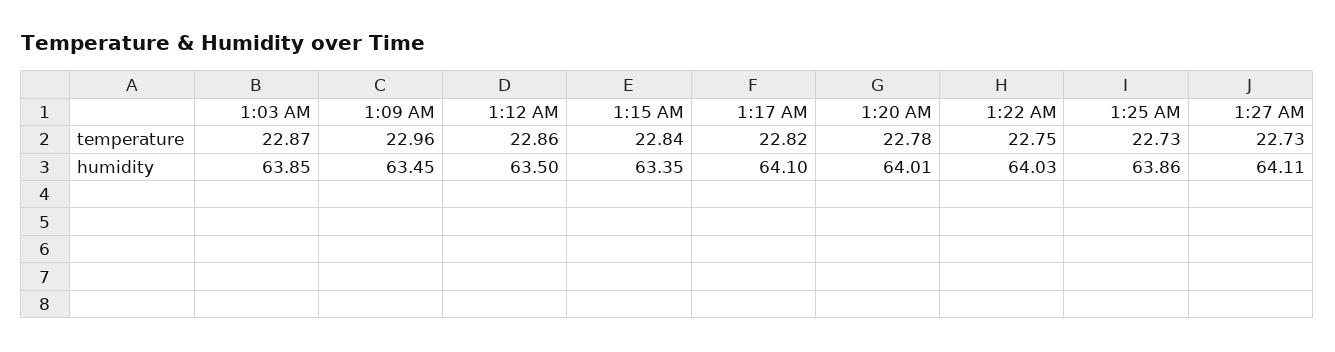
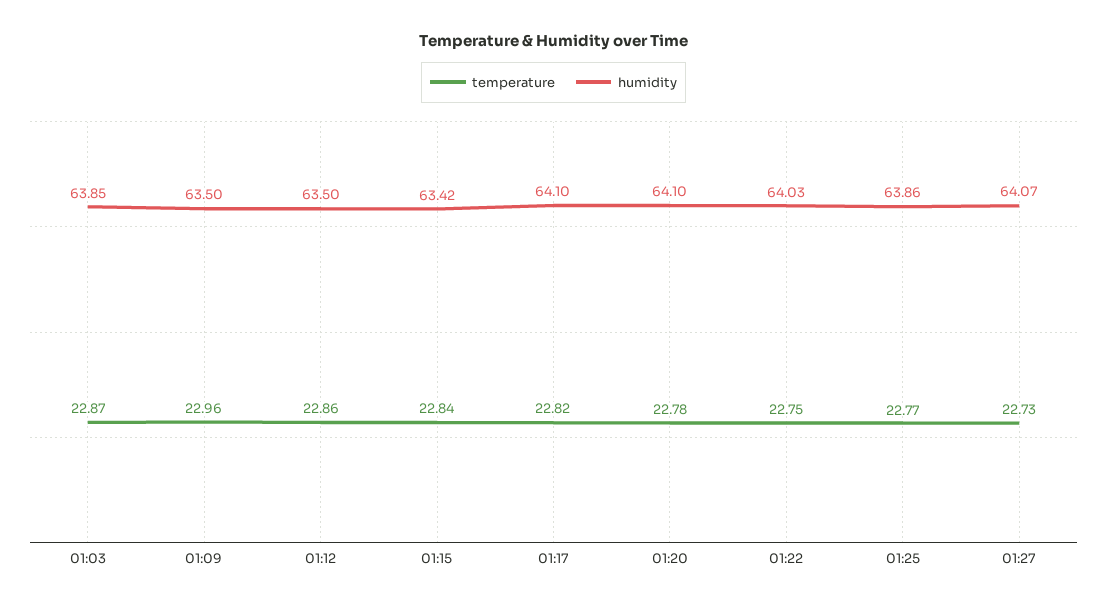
  {
    "temperature": {
      "1:03 AM": 22.87,
      "1:09 AM": 22.96,
      "1:12 AM": 22.86,
      "1:15 AM": 22.84,
      "1:17 AM": 22.82,
      "1:20 AM": 22.78,
      "1:22 AM": 22.75,
-     "1:25 AM": 22.73,
+     "1:25 AM": 22.77,
      "1:27 AM": 22.73
    },
    "humidity": {
      "1:03 AM": 63.85,
-     "1:09 AM": 63.45,
+     "1:09 AM": 63.5,
      "1:12 AM": 63.5,
-     "1:15 AM": 63.35,
+     "1:15 AM": 63.42,
      "1:17 AM": 64.1,
-     "1:20 AM": 64.01,
+     "1:20 AM": 64.1,
      "1:22 AM": 64.03,
      "1:25 AM": 63.86,
-     "1:27 AM": 64.11
+     "1:27 AM": 64.07
    }
  }

